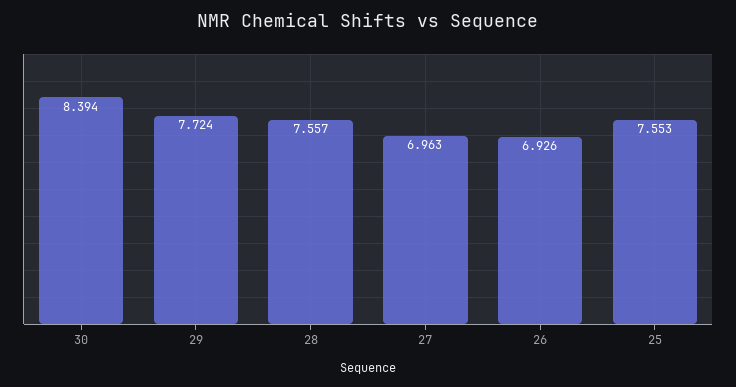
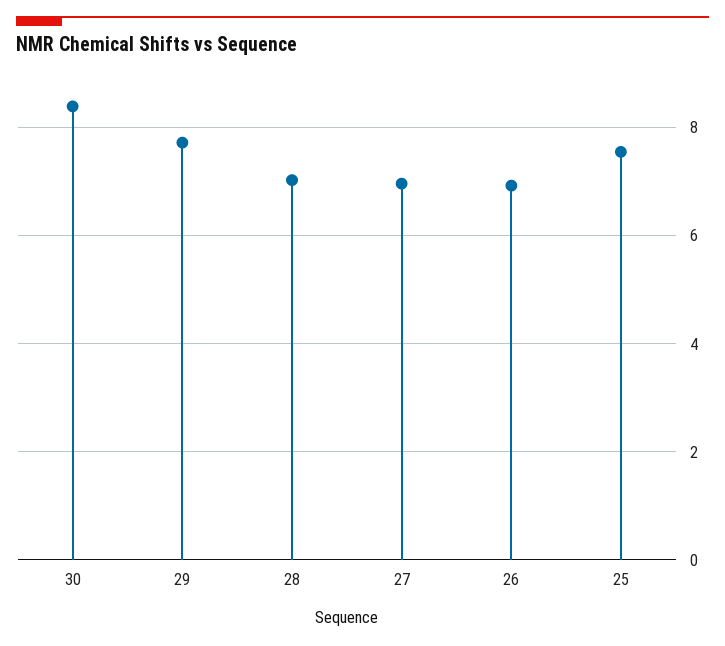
  {
    "30": 8.394,
    "29": 7.724,
-   "28": 7.557,
+   "28": 7,
    "27": 6.963,
    "26": 6.926,
    "25": 7.553
  }

